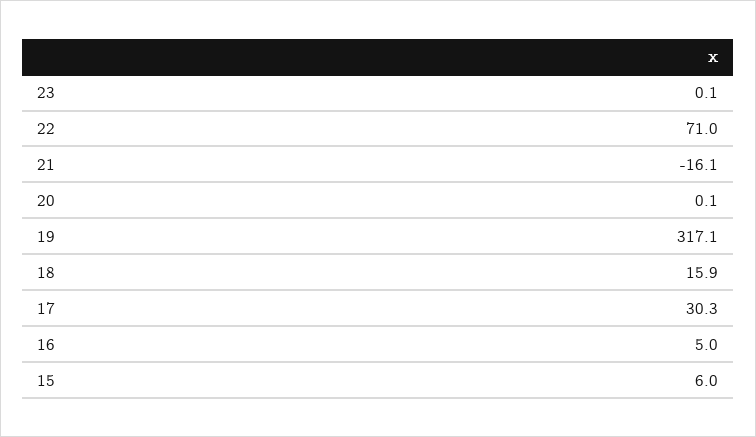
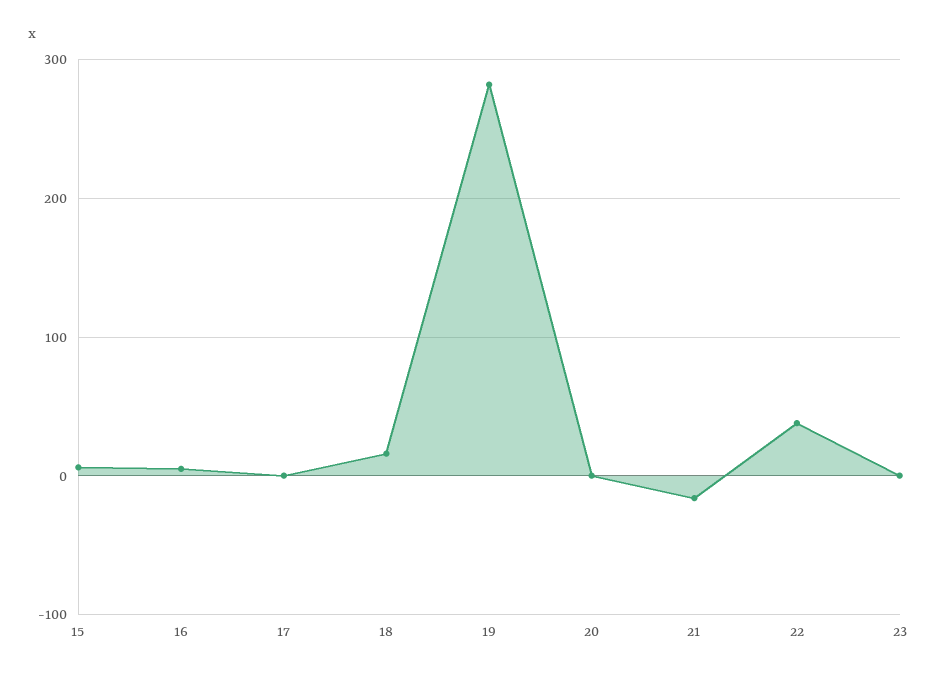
  {
    "23": 0.1,
-   "22": 71,
+   "22": 40,
    "21": -16.1,
    "20": 0.1,
-   "19": 317.1,
+   "19": 280,
    "18": 15.9,
-   "17": 30.3,
+   "17": 0,
    "16": 5,
    "15": 6
  }

